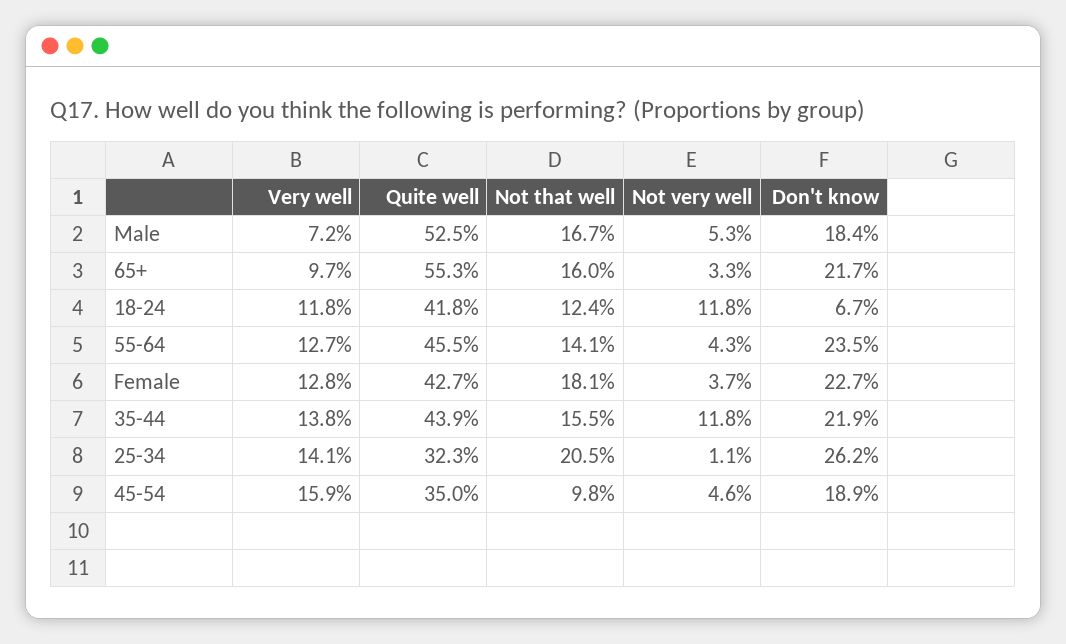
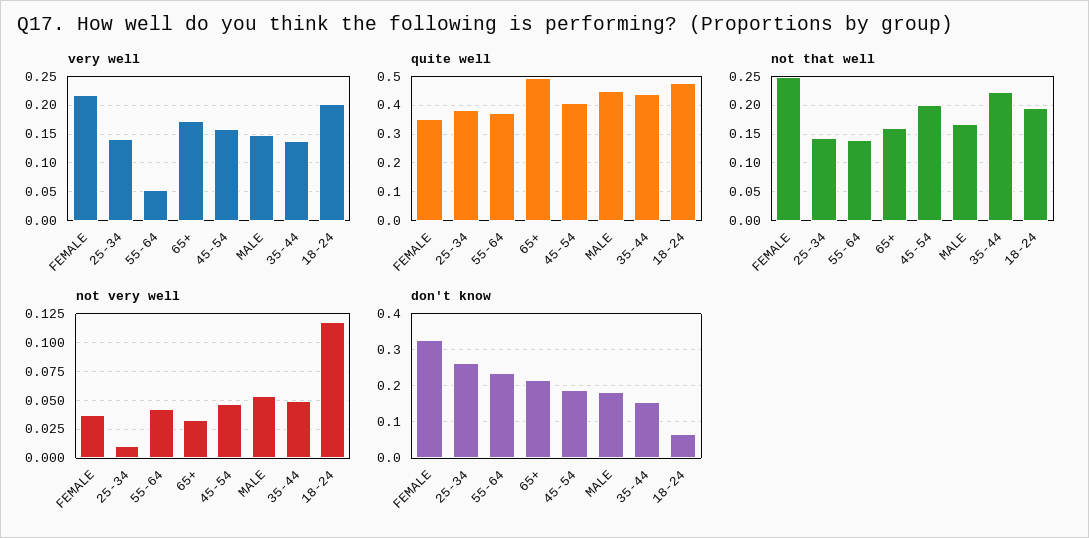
  {
    "Very well": {
-     "Male": 0.072,
+     "Male": 0.15,
-     "65+": 0.097,
+     "65+": 0.175,
-     "18-24": 0.118,
+     "18-24": 0.2,
-     "55-64": 0.127,
+     "55-64": 0.05,
-     "Female": 0.128,
+     "Female": 0.225,
      "35-44": 0.138,
      "25-34": 0.141,
      "45-54": 0.159
    },
    "Quite well": {
-     "Male": 0.525,
+     "Male": 0.45,
-     "65+": 0.553,
+     "65+": 0.5,
-     "18-24": 0.418,
+     "18-24": 0.475,
-     "55-64": 0.455,
+     "55-64": 0.375,
-     "Female": 0.427,
+     "Female": 0.35,
      "35-44": 0.439,
-     "25-34": 0.323,
+     "25-34": 0.375,
-     "45-54": 0.35
+     "45-54": 0.4
    },
    "Not that well": {
      "Male": 0.167,
      "65+": 0.16,
-     "18-24": 0.124,
+     "18-24": 0.2,
      "55-64": 0.141,
-     "Female": 0.181,
+     "Female": 0.25,
-     "35-44": 0.155,
+     "35-44": 0.225,
-     "25-34": 0.205,
+     "25-34": 0.15,
-     "45-54": 0.098
+     "45-54": 0.2
    },
    "Not very well": {
      "Male": 0.053,
      "65+": 0.033,
      "18-24": 0.118,
      "55-64": 0.043,
      "Female": 0.037,
-     "35-44": 0.118,
+     "35-44": 0.05,
      "25-34": 0.011,
      "45-54": 0.046
    },
    "Don't know": {
      "Male": 0.184,
      "65+": 0.217,
      "18-24": 0.067,
      "55-64": 0.235,
-     "Female": 0.227,
+     "Female": 0.32,
-     "35-44": 0.219,
+     "35-44": 0.16,
      "25-34": 0.262,
      "45-54": 0.189
    }
  }

